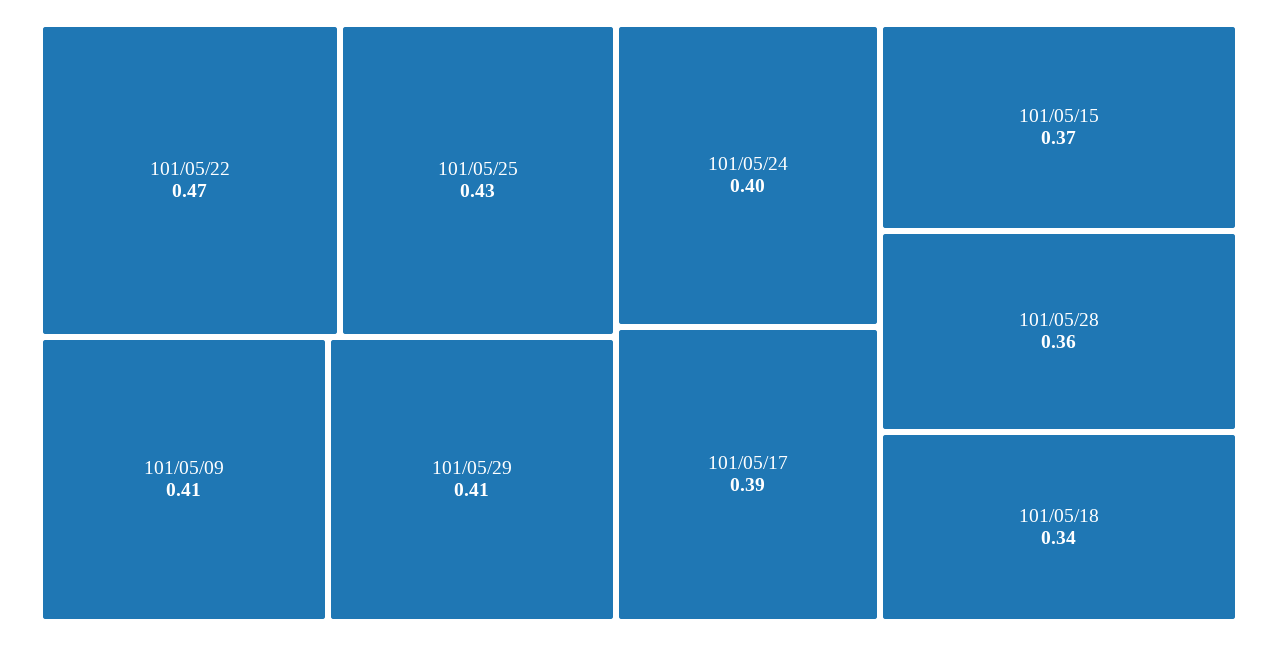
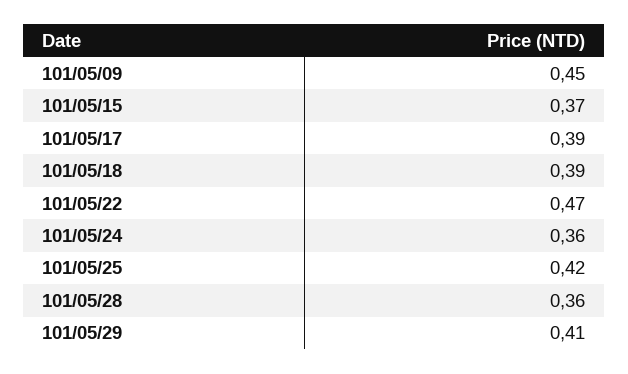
  {
    "101/05/22": 0.47,
-   "101/05/25": 0.43,
+   "101/05/25": 0.42,
-   "101/05/09": 0.41,
+   "101/05/09": 0.45,
    "101/05/29": 0.41,
-   "101/05/24": 0.4,
+   "101/05/24": 0.36,
    "101/05/17": 0.39,
    "101/05/15": 0.37,
    "101/05/28": 0.36,
-   "101/05/18": 0.34
+   "101/05/18": 0.39
  }

